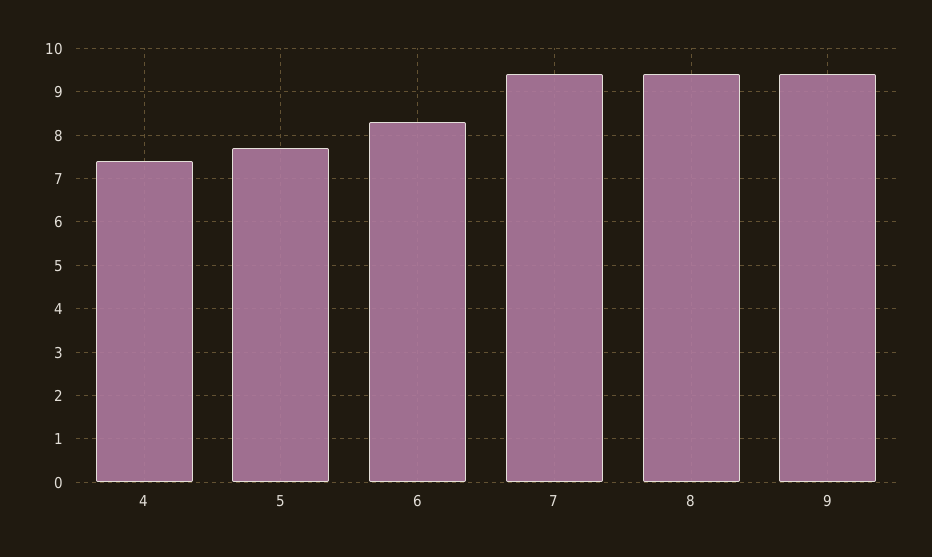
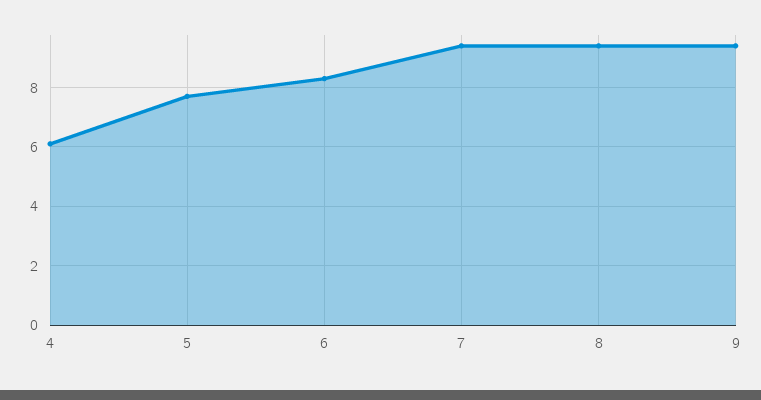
  {
-   "4": 7.5,
+   "4": 6,
    "5": 7.5,
    "6": 8.5,
    "7": 9.5,
    "8": 9.5,
    "9": 9.5
  }

